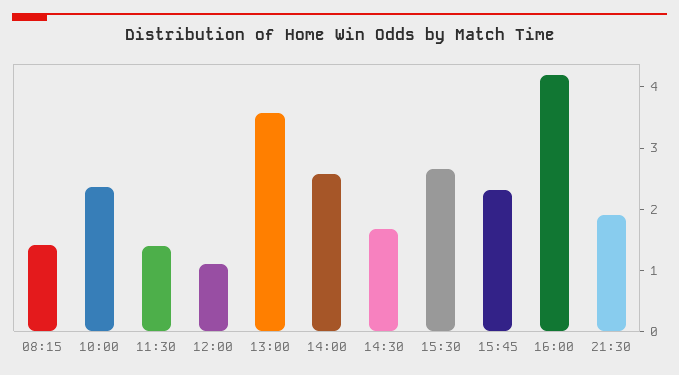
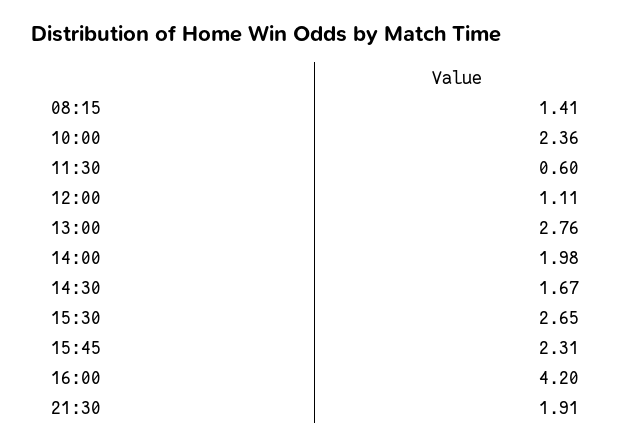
  {
    "08:15": 1.41,
    "10:00": 2.36,
-   "11:30": 1.4,
+   "11:30": 0.6,
    "12:00": 1.11,
-   "13:00": 3.6,
+   "13:00": 2.76,
-   "14:00": 2.6,
+   "14:00": 1.98,
    "14:30": 1.67,
    "15:30": 2.65,
    "15:45": 2.31,
    "16:00": 4.2,
    "21:30": 1.91
  }

